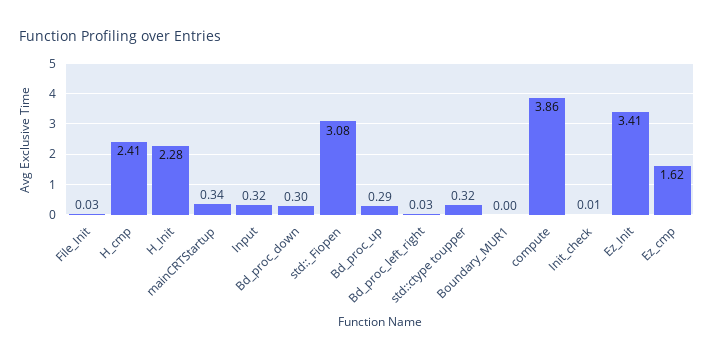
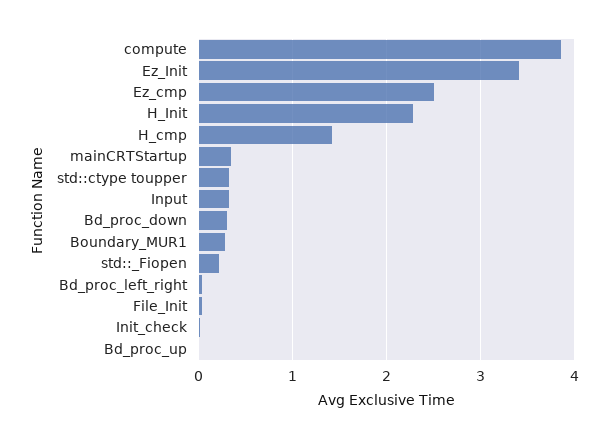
  {
    "File_Init": 0.03,
-   "H_cmp": 2.41,
+   "H_cmp": 1.4,
    "H_Init": 2.28,
    "mainCRTStartup": 0.34,
    "Input": 0.32,
    "Bd_proc_down": 0.3,
-   "std::_Fiopen": 3.08,
+   "std::_Fiopen": 0.2,
-   "Bd_proc_up": 0.29,
+   "Bd_proc_up": 0,
    "Bd_proc_left_right": 0.03,
    "std::ctype toupper": 0.32,
-   "Boundary_MUR1": 0,
+   "Boundary_MUR1": 0.3,
    "compute": 3.86,
    "Init_check": 0.01,
    "Ez_Init": 3.41,
-   "Ez_cmp": 1.62
+   "Ez_cmp": 2.5
  }

